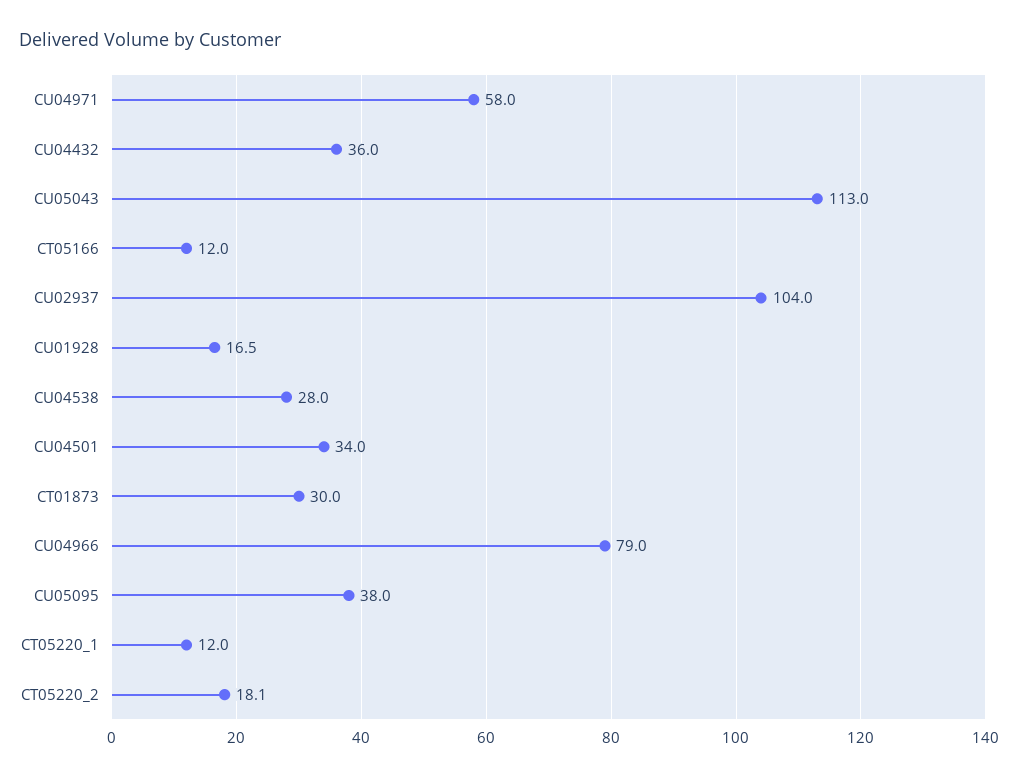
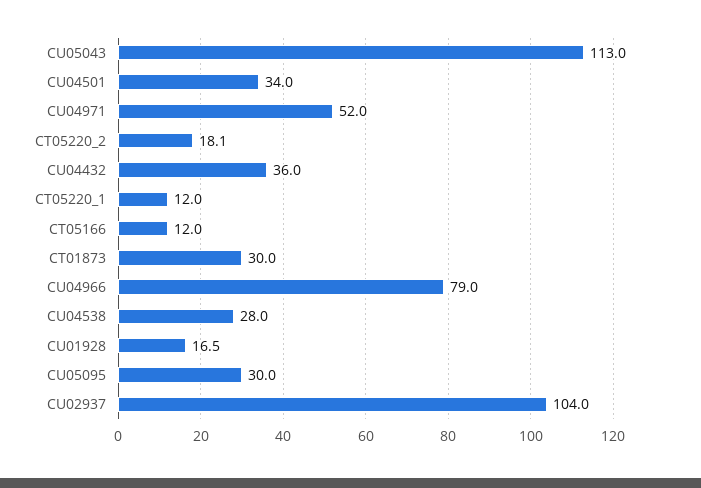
  {
-   "CU04971": 58,
+   "CU04971": 52,
    "CU04432": 36,
    "CU05043": 113,
    "CT05166": 12,
    "CU02937": 104,
    "CU01928": 16.5,
    "CU04538": 28,
    "CU04501": 34,
    "CT01873": 30,
    "CU04966": 79,
-   "CU05095": 38,
+   "CU05095": 30,
    "CT05220_1": 12,
    "CT05220_2": 18.1
  }

